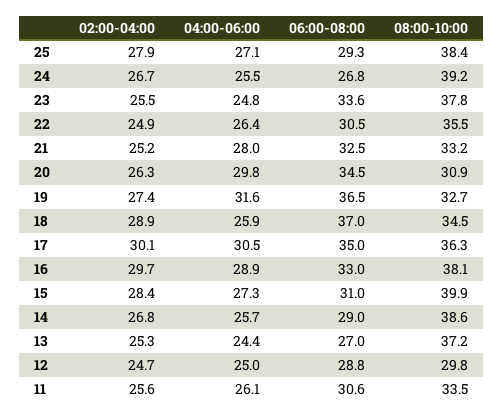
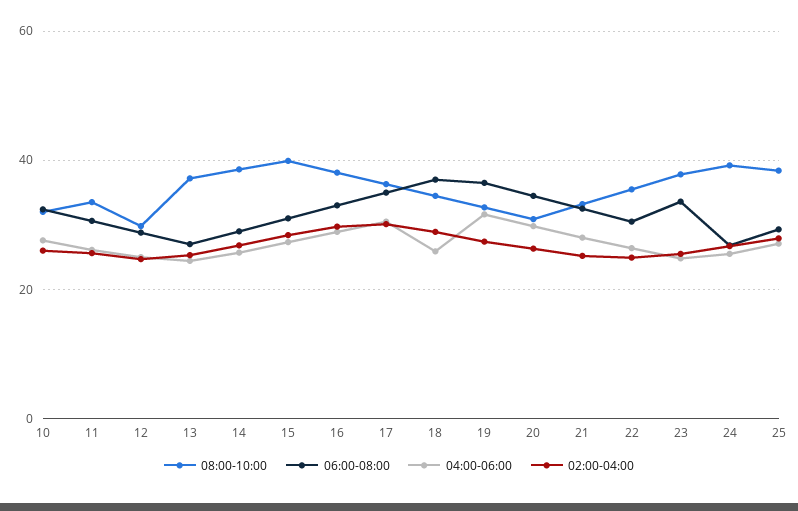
  {
    "02:00-04:00": {
      "25": 27.9,
      "24": 26.7,
      "23": 25.5,
      "22": 24.9,
      "21": 25.2,
      "20": 26.3,
      "19": 27.4,
      "18": 28.9,
      "17": 30.1,
      "16": 29.7,
      "15": 28.4,
      "14": 26.8,
      "13": 25.3,
      "12": 24.7,
-     "11": 25.6
+     "11": 25.6,
+     "10": 26
    },
    "04:00-06:00": {
      "25": 27.1,
      "24": 25.5,
      "23": 24.8,
      "22": 26.4,
      "21": 28,
      "20": 29.8,
      "19": 31.6,
      "18": 25.9,
      "17": 30.5,
      "16": 28.9,
      "15": 27.3,
      "14": 25.7,
      "13": 24.4,
      "12": 25,
-     "11": 26.1
+     "11": 26.1,
+     "10": 28
    },
    "06:00-08:00": {
      "25": 29.3,
      "24": 26.8,
      "23": 33.6,
      "22": 30.5,
      "21": 32.5,
      "20": 34.5,
      "19": 36.5,
      "18": 37,
      "17": 35,
      "16": 33,
      "15": 31,
      "14": 29,
      "13": 27,
      "12": 28.8,
-     "11": 30.6
+     "11": 30.6,
+     "10": 32
    },
    "08:00-10:00": {
      "25": 38.4,
      "24": 39.2,
      "23": 37.8,
      "22": 35.5,
      "21": 33.2,
      "20": 30.9,
      "19": 32.7,
      "18": 34.5,
      "17": 36.3,
      "16": 38.1,
      "15": 39.9,
      "14": 38.6,
      "13": 37.2,
      "12": 29.8,
-     "11": 33.5
+     "11": 33.5,
+     "10": 32
    }
  }

